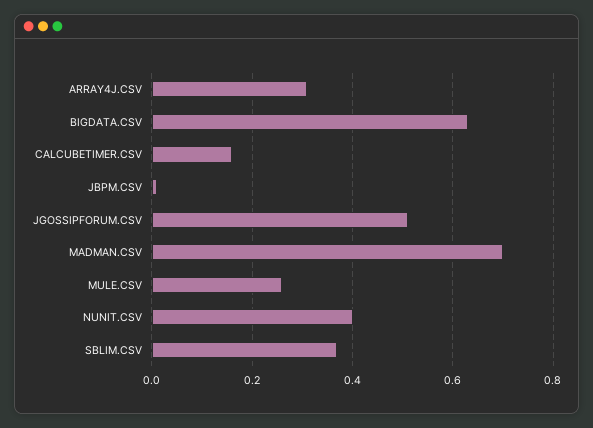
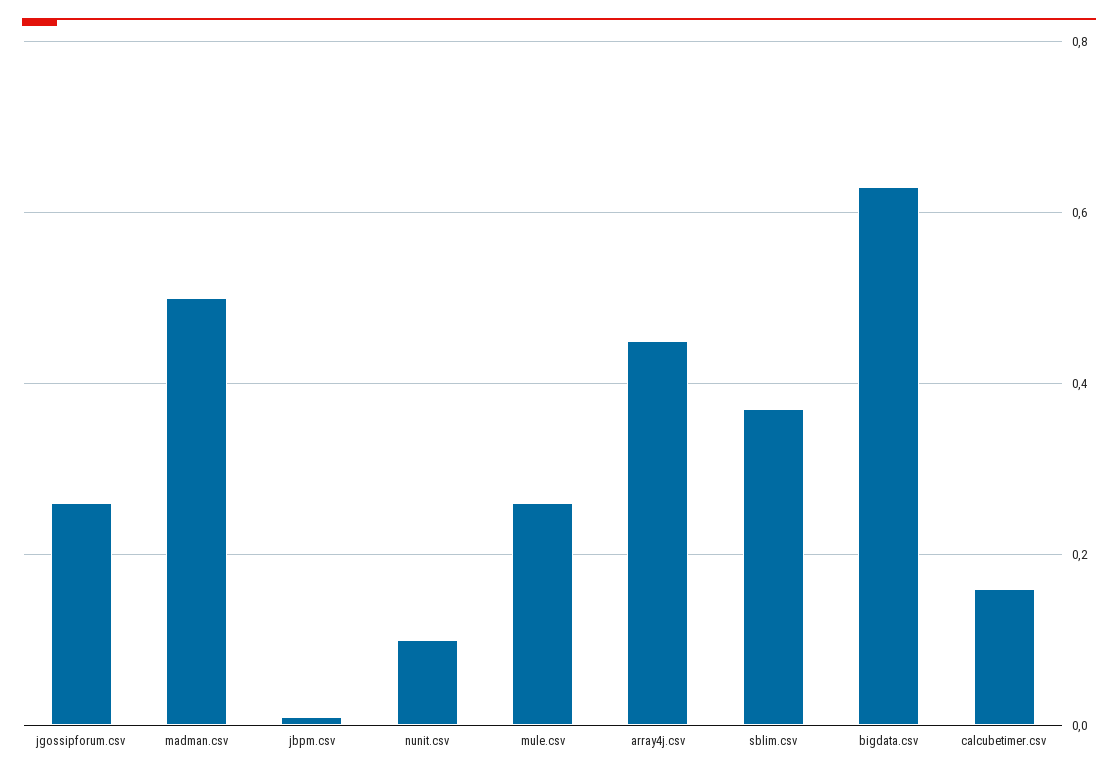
  {
-   "ARRAY4J.CSV": 0.3,
+   "ARRAY4J.CSV": 0.45,
    "BIGDATA.CSV": 0.65,
    "CALCUBETIMER.CSV": 0.15,
    "JBPM.CSV": 0,
-   "JGOSSIPFORUM.CSV": 0.5,
+   "JGOSSIPFORUM.CSV": 0.25,
-   "MADMAN.CSV": 0.7,
+   "MADMAN.CSV": 0.5,
    "MULE.CSV": 0.25,
-   "NUNIT.CSV": 0.4,
+   "NUNIT.CSV": 0.1,
    "SBLIM.CSV": 0.35
  }

